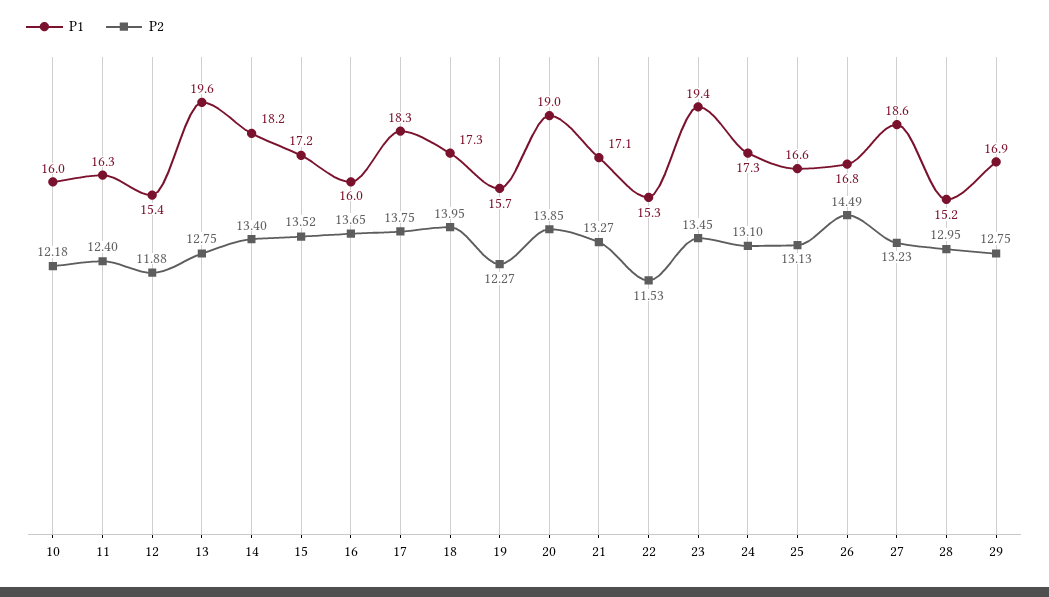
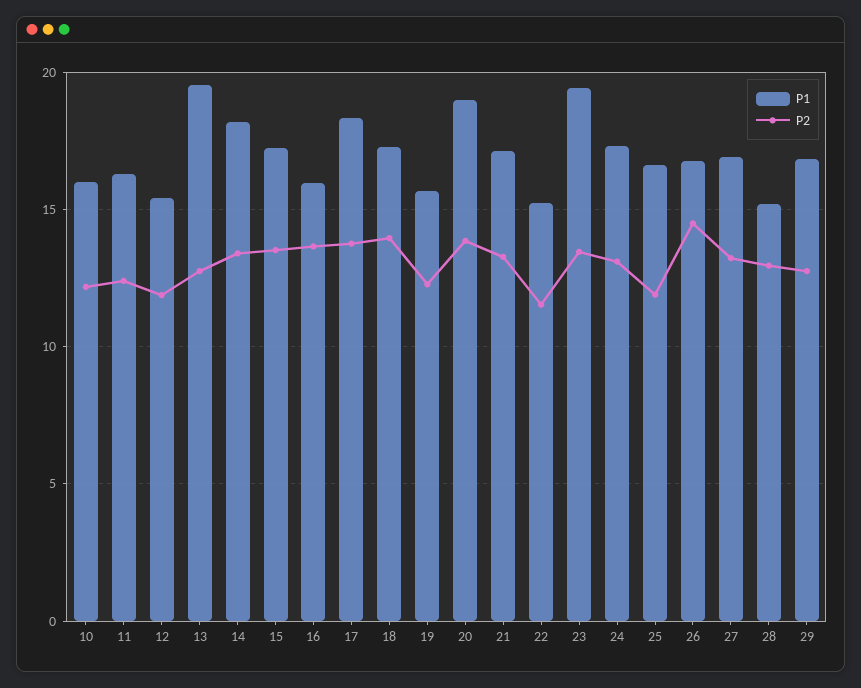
  {
    "P1": {
      "10": 16,
      "11": 16.3,
      "12": 15.4,
      "13": 19.6,
      "14": 18.2,
      "15": 17.2,
      "16": 16,
      "17": 18.3,
      "18": 17.3,
      "19": 15.7,
      "20": 19,
      "21": 17.1,
      "22": 15.3,
      "23": 19.4,
      "24": 17.3,
      "25": 16.6,
      "26": 16.8,
-     "27": 18.6,
+     "27": 17,
      "28": 15.2,
      "29": 16.9
    },
    "P2": {
      "10": 12.18,
      "11": 12.4,
      "12": 11.88,
      "13": 12.75,
      "14": 13.4,
      "15": 13.52,
      "16": 13.65,
      "17": 13.75,
      "18": 13.95,
      "19": 12.27,
      "20": 13.85,
      "21": 13.27,
      "22": 11.53,
      "23": 13.45,
      "24": 13.1,
-     "25": 13.13,
+     "25": 12,
      "26": 14.49,
      "27": 13.23,
      "28": 12.95,
      "29": 12.75
    }
  }

